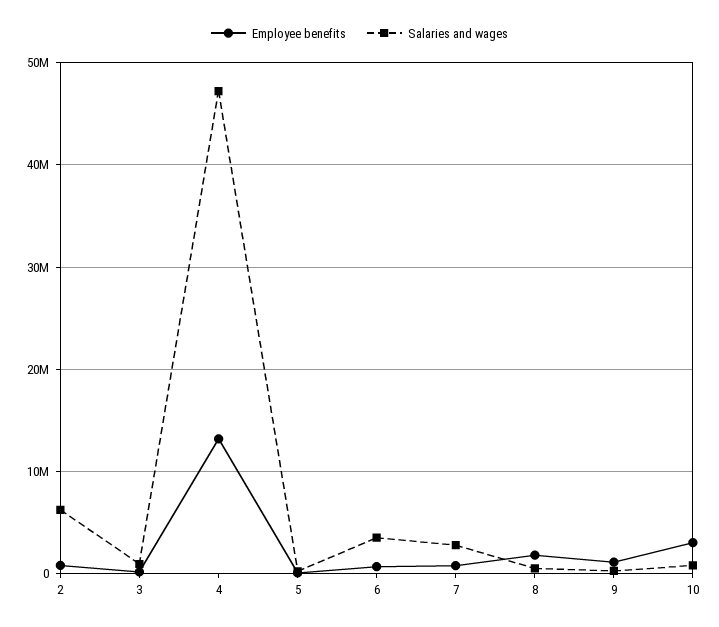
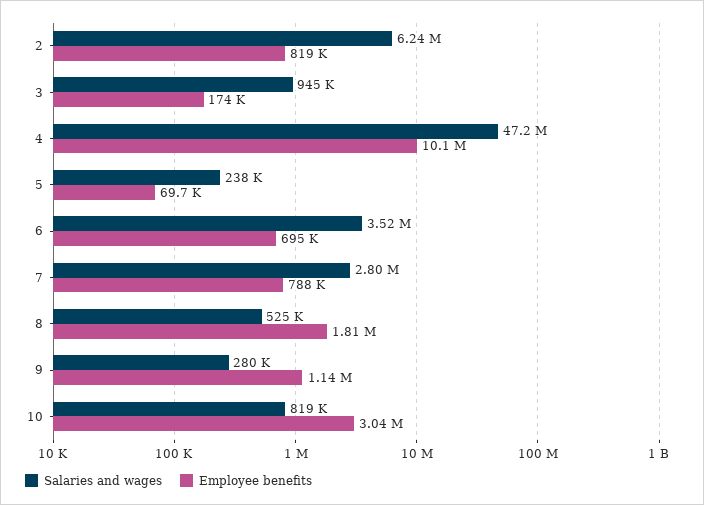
  {
    "Employee benefits": {
      "2": 819000,
      "3": 174000,
-     "4": 13000000,
+     "4": 10100000,
      "5": 69700,
      "6": 695000,
      "7": 788000,
      "8": 1810000,
      "9": 1140000,
      "10": 3040000
    },
    "Salaries and wages": {
      "2": 6240000,
      "3": 945000,
      "4": 47200000,
      "5": 238000,
      "6": 3520000,
      "7": 2800000,
      "8": 525000,
      "9": 280000,
      "10": 819000
    }
  }

